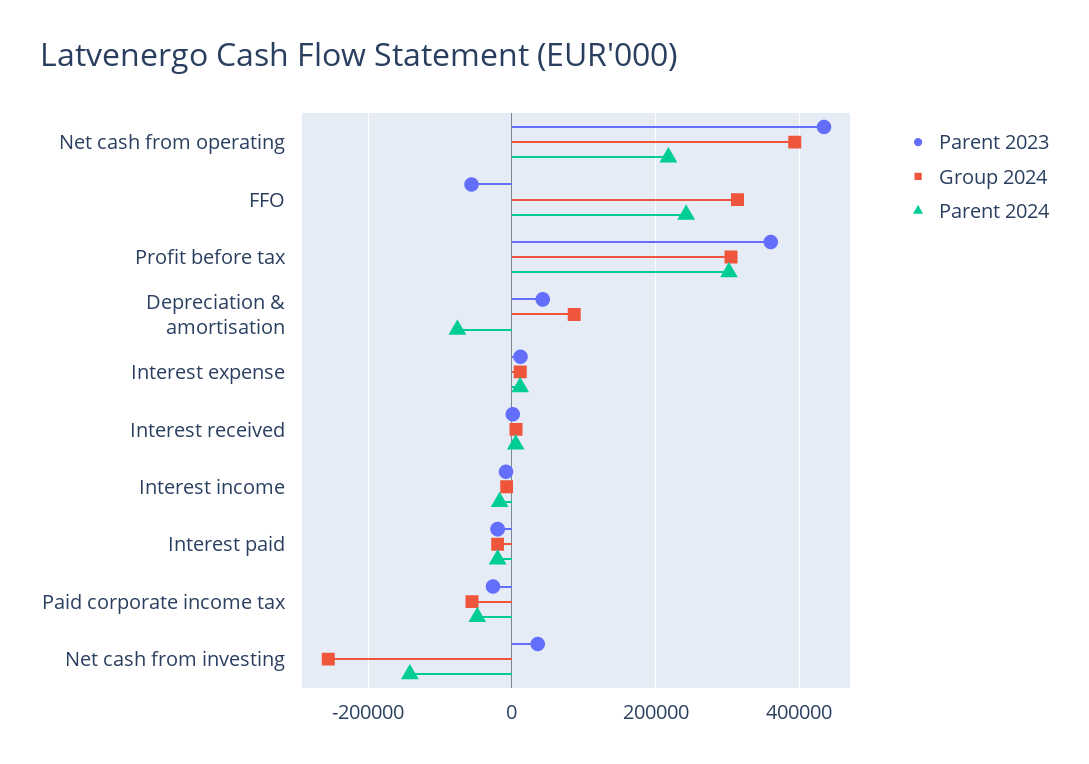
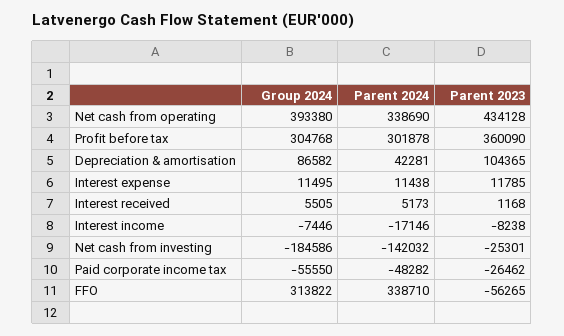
  {
    "Parent 2023": {
      "Net cash from operating": 434128,
      "FFO": -56265,
      "Profit before tax": 360090,
-     "Depreciation & amortisation": 40000,
+     "Depreciation & amortisation": 104365,
      "Interest expense": 11785,
      "Interest received": 1168,
      "Interest income": -8238,
-     "Interest paid": -20000,
      "Paid corporate income tax": -26462,
-     "Net cash from investing": 40000
+     "Net cash from investing": -25301
    },
    "Group 2024": {
      "Net cash from operating": 393380,
      "FFO": 313822,
      "Profit before tax": 304768,
      "Depreciation & amortisation": 86582,
      "Interest expense": 11495,
      "Interest received": 5505,
      "Interest income": -7446,
-     "Interest paid": -20000,
      "Paid corporate income tax": -55550,
-     "Net cash from investing": -260000
+     "Net cash from investing": -184586
    },
    "Parent 2024": {
-     "Net cash from operating": 220000,
+     "Net cash from operating": 338690,
-     "FFO": 240000,
+     "FFO": 338710,
      "Profit before tax": 301878,
-     "Depreciation & amortisation": -80000,
+     "Depreciation & amortisation": 42281,
      "Interest expense": 11438,
      "Interest received": 5173,
      "Interest income": -17146,
-     "Interest paid": -20000,
      "Paid corporate income tax": -48282,
      "Net cash from investing": -142032
    }
  }

